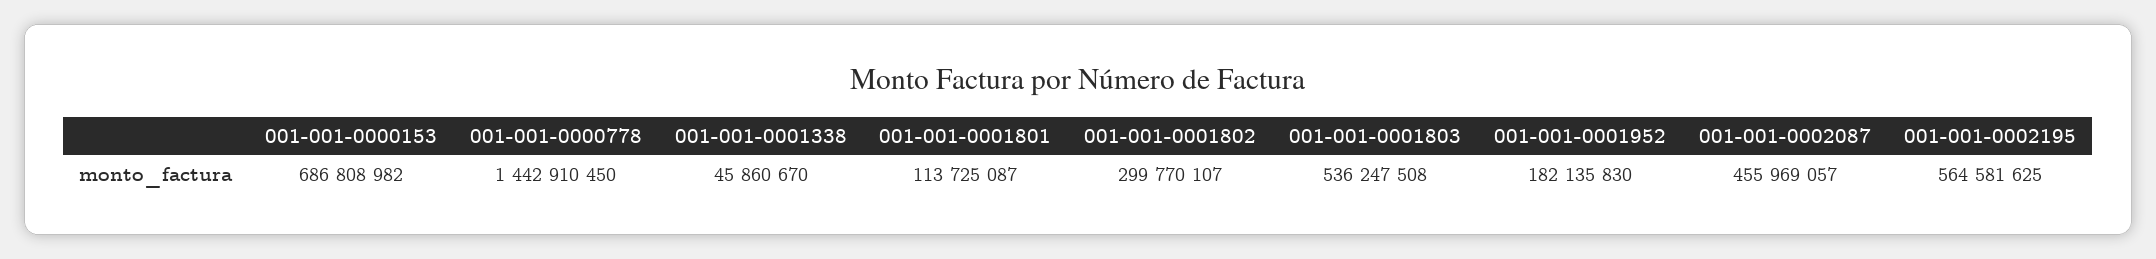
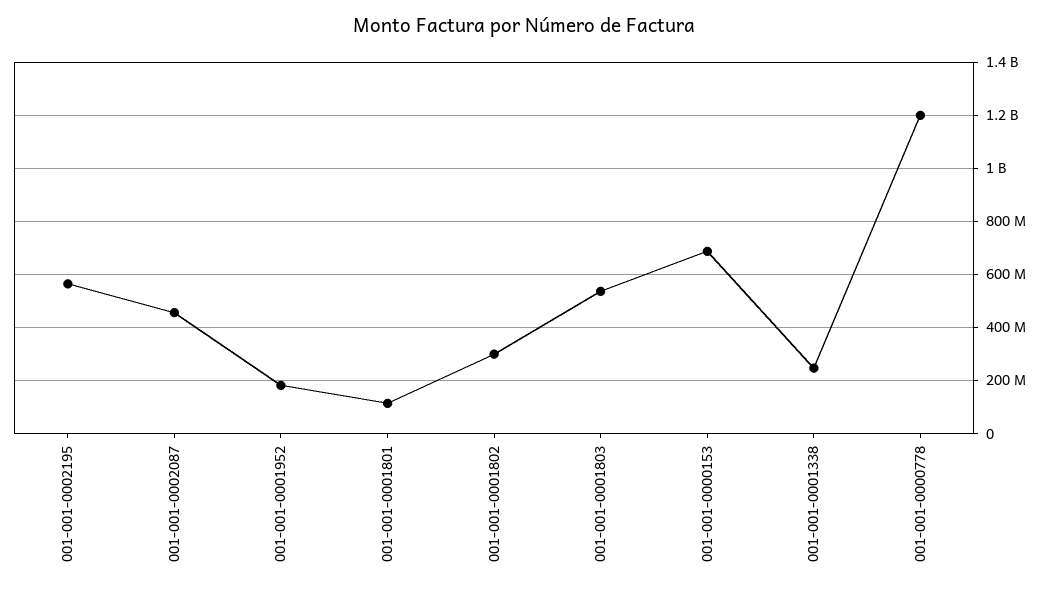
  {
    "001-001-0000153": 686808982,
-   "001-001-0000778": 1442910450,
+   "001-001-0000778": 1200000000,
-   "001-001-0001338": 45860670,
+   "001-001-0001338": 250000000,
    "001-001-0001801": 113725087,
    "001-001-0001802": 299770107,
    "001-001-0001803": 536247508,
    "001-001-0001952": 182135830,
    "001-001-0002087": 455969057,
    "001-001-0002195": 564581625
  }

